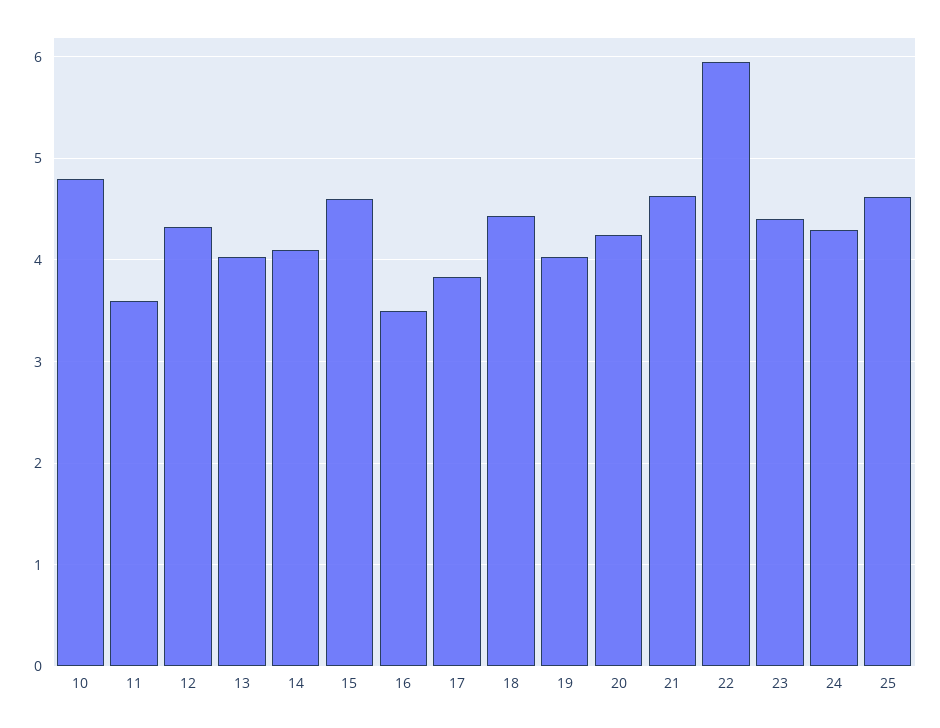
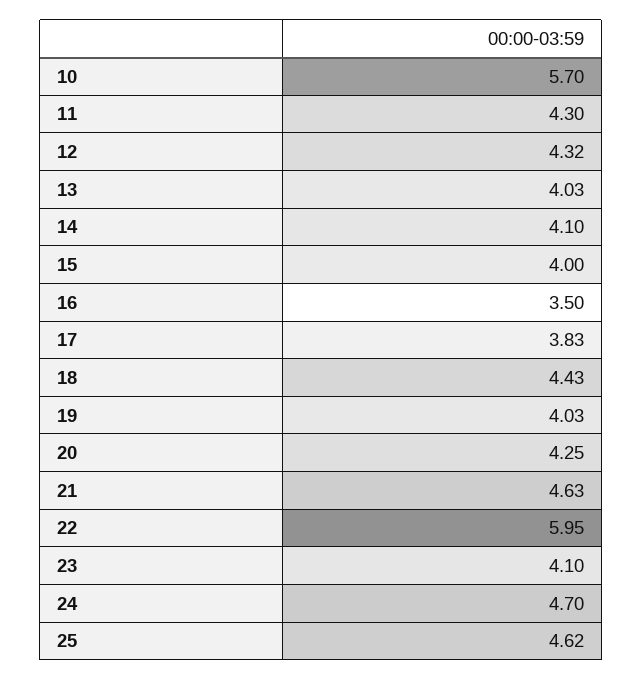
  {
-   "10": 4.8,
+   "10": 5.7,
-   "11": 3.6,
+   "11": 4.3,
    "12": 4.32,
    "13": 4.03,
    "14": 4.1,
-   "15": 4.6,
+   "15": 4,
    "16": 3.5,
    "17": 3.83,
    "18": 4.43,
    "19": 4.03,
    "20": 4.25,
    "21": 4.63,
    "22": 5.95,
-   "23": 4.4,
+   "23": 4.1,
-   "24": 4.3,
+   "24": 4.7,
    "25": 4.62
  }

